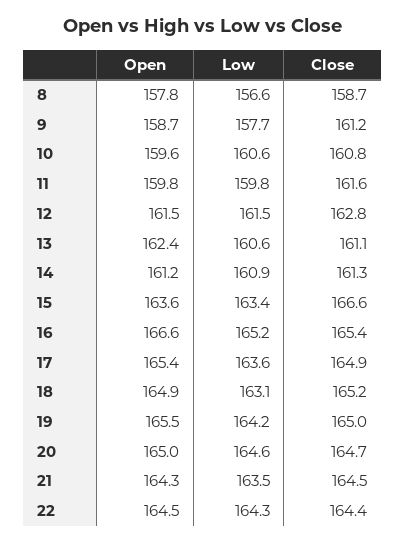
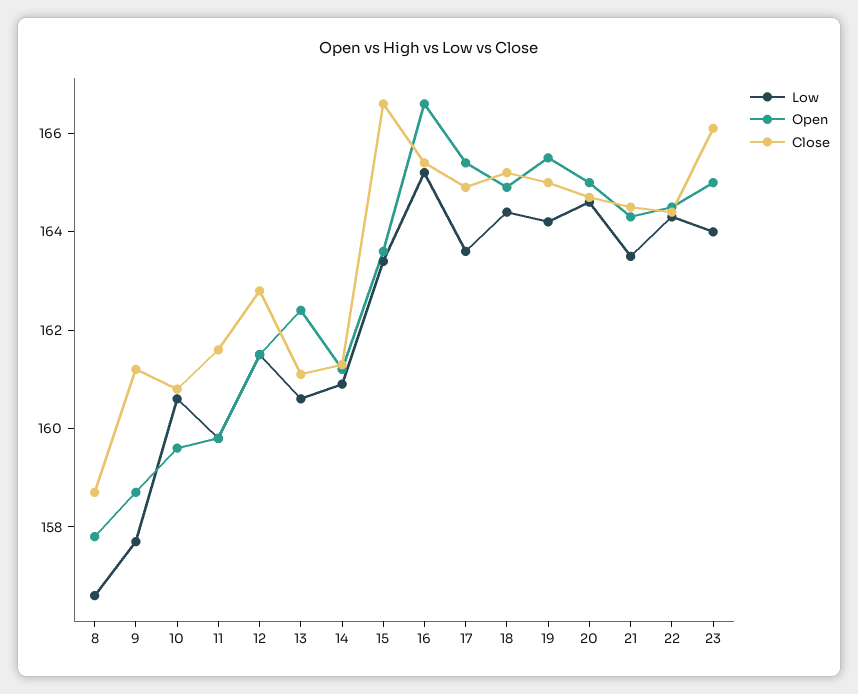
  {
    "Open": {
      "8": 157.8,
      "9": 158.7,
      "10": 159.6,
      "11": 159.8,
      "12": 161.5,
      "13": 162.4,
      "14": 161.2,
      "15": 163.6,
      "16": 166.6,
      "17": 165.4,
      "18": 164.9,
      "19": 165.5,
      "20": 165,
      "21": 164.3,
-     "22": 164.5
+     "22": 164.5,
+     "23": 165
    },
    "Low": {
      "8": 156.6,
      "9": 157.7,
      "10": 160.6,
      "11": 159.8,
      "12": 161.5,
      "13": 160.6,
      "14": 160.9,
      "15": 163.4,
      "16": 165.2,
      "17": 163.6,
-     "18": 163.1,
+     "18": 164.5,
      "19": 164.2,
      "20": 164.6,
      "21": 163.5,
-     "22": 164.3
+     "22": 164.3,
+     "23": 164
    },
    "Close": {
      "8": 158.7,
      "9": 161.2,
      "10": 160.8,
      "11": 161.6,
      "12": 162.8,
      "13": 161.1,
      "14": 161.3,
      "15": 166.6,
      "16": 165.4,
      "17": 164.9,
      "18": 165.2,
      "19": 165,
      "20": 164.7,
      "21": 164.5,
-     "22": 164.4
+     "22": 164.4,
+     "23": 166
    }
  }

